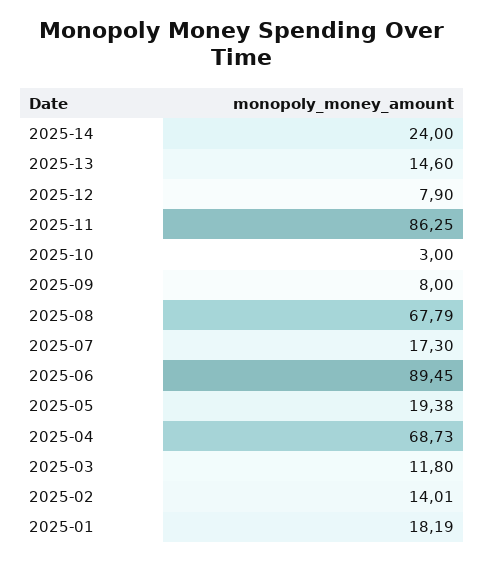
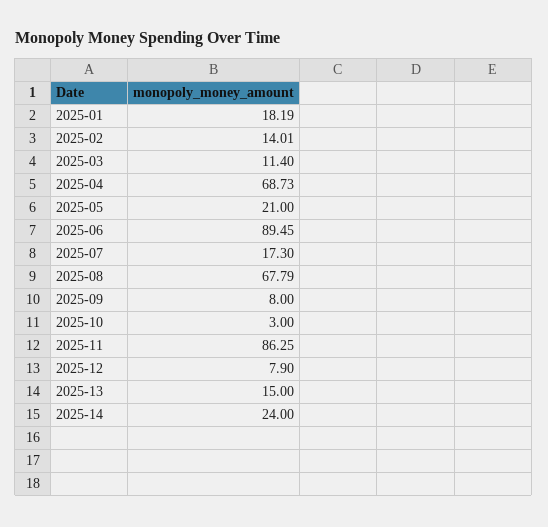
  {
    "2025-14": 24,
-   "2025-13": 14.6,
+   "2025-13": 15,
    "2025-12": 7.9,
    "2025-11": 86.25,
    "2025-10": 3,
    "2025-09": 8,
    "2025-08": 67.79,
    "2025-07": 17.3,
    "2025-06": 89.45,
-   "2025-05": 19.38,
+   "2025-05": 21,
    "2025-04": 68.73,
-   "2025-03": 11.8,
+   "2025-03": 11.4,
    "2025-02": 14.01,
    "2025-01": 18.19
  }

